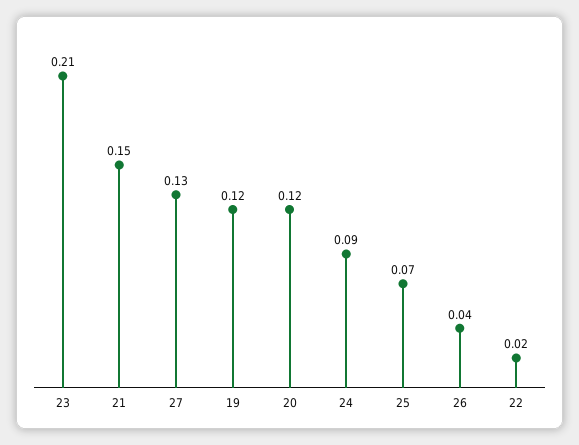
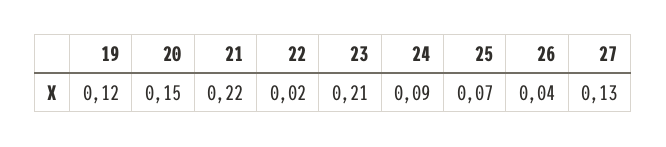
  {
    "23": 0.21,
-   "21": 0.15,
+   "21": 0.22,
    "27": 0.13,
    "19": 0.12,
-   "20": 0.12,
+   "20": 0.15,
    "24": 0.09,
    "25": 0.07,
    "26": 0.04,
    "22": 0.02
  }

